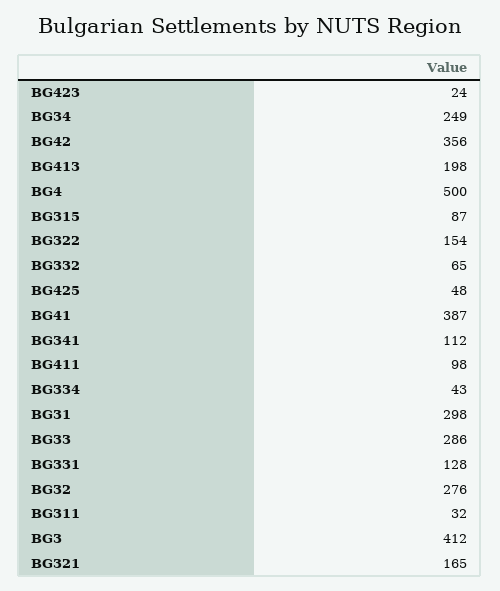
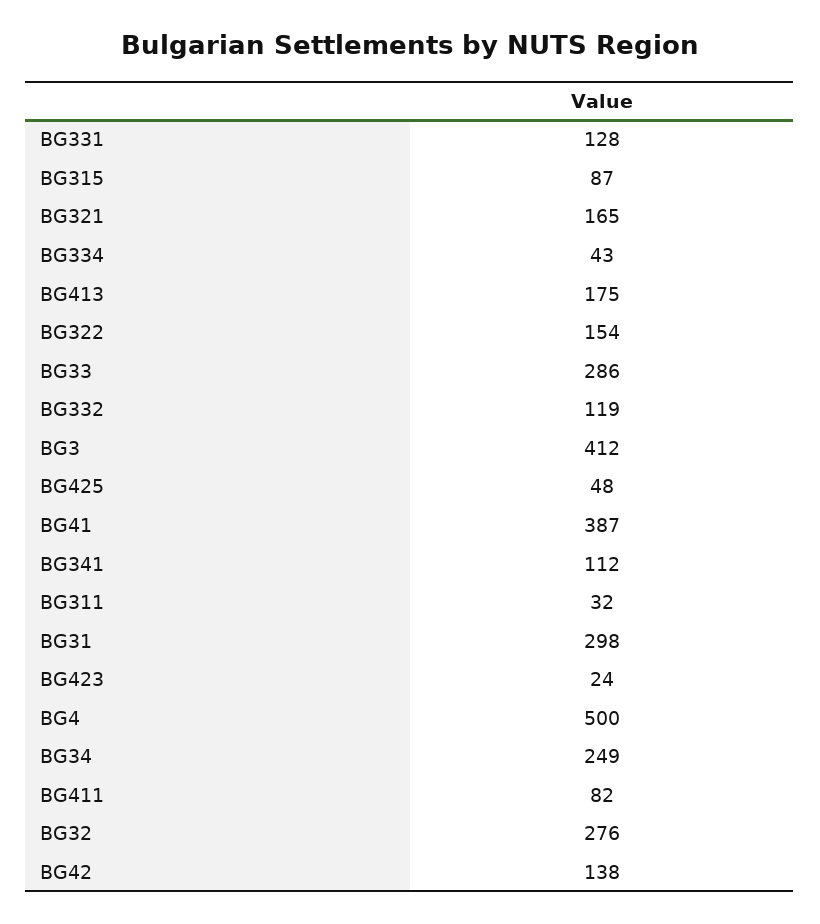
  {
    "BG423": 24,
    "BG34": 249,
-   "BG42": 356,
+   "BG42": 138,
-   "BG413": 198,
+   "BG413": 175,
    "BG4": 500,
    "BG315": 87,
    "BG322": 154,
-   "BG332": 65,
+   "BG332": 119,
    "BG425": 48,
    "BG41": 387,
    "BG341": 112,
-   "BG411": 98,
+   "BG411": 82,
    "BG334": 43,
    "BG31": 298,
    "BG33": 286,
    "BG331": 128,
    "BG32": 276,
    "BG311": 32,
    "BG3": 412,
    "BG321": 165
  }

